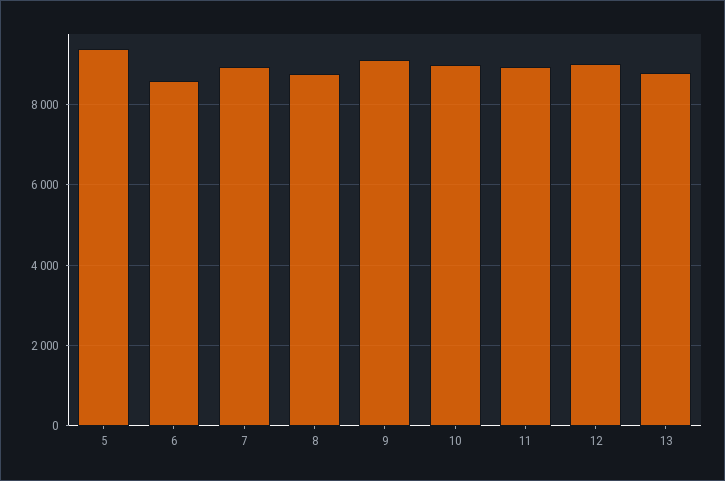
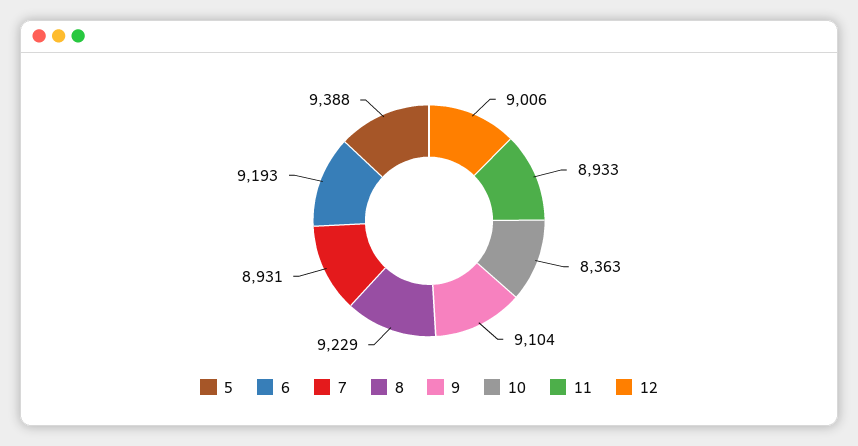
  {
    "5": 9388,
-   "6": 8600,
+   "6": 9193,
    "7": 8931,
-   "8": 8800,
+   "8": 9229,
    "9": 9104,
-   "10": 9000,
+   "10": 8363,
    "11": 8933,
-   "12": 9006,
+   "12": 9006
-   "13": 8800
  }

